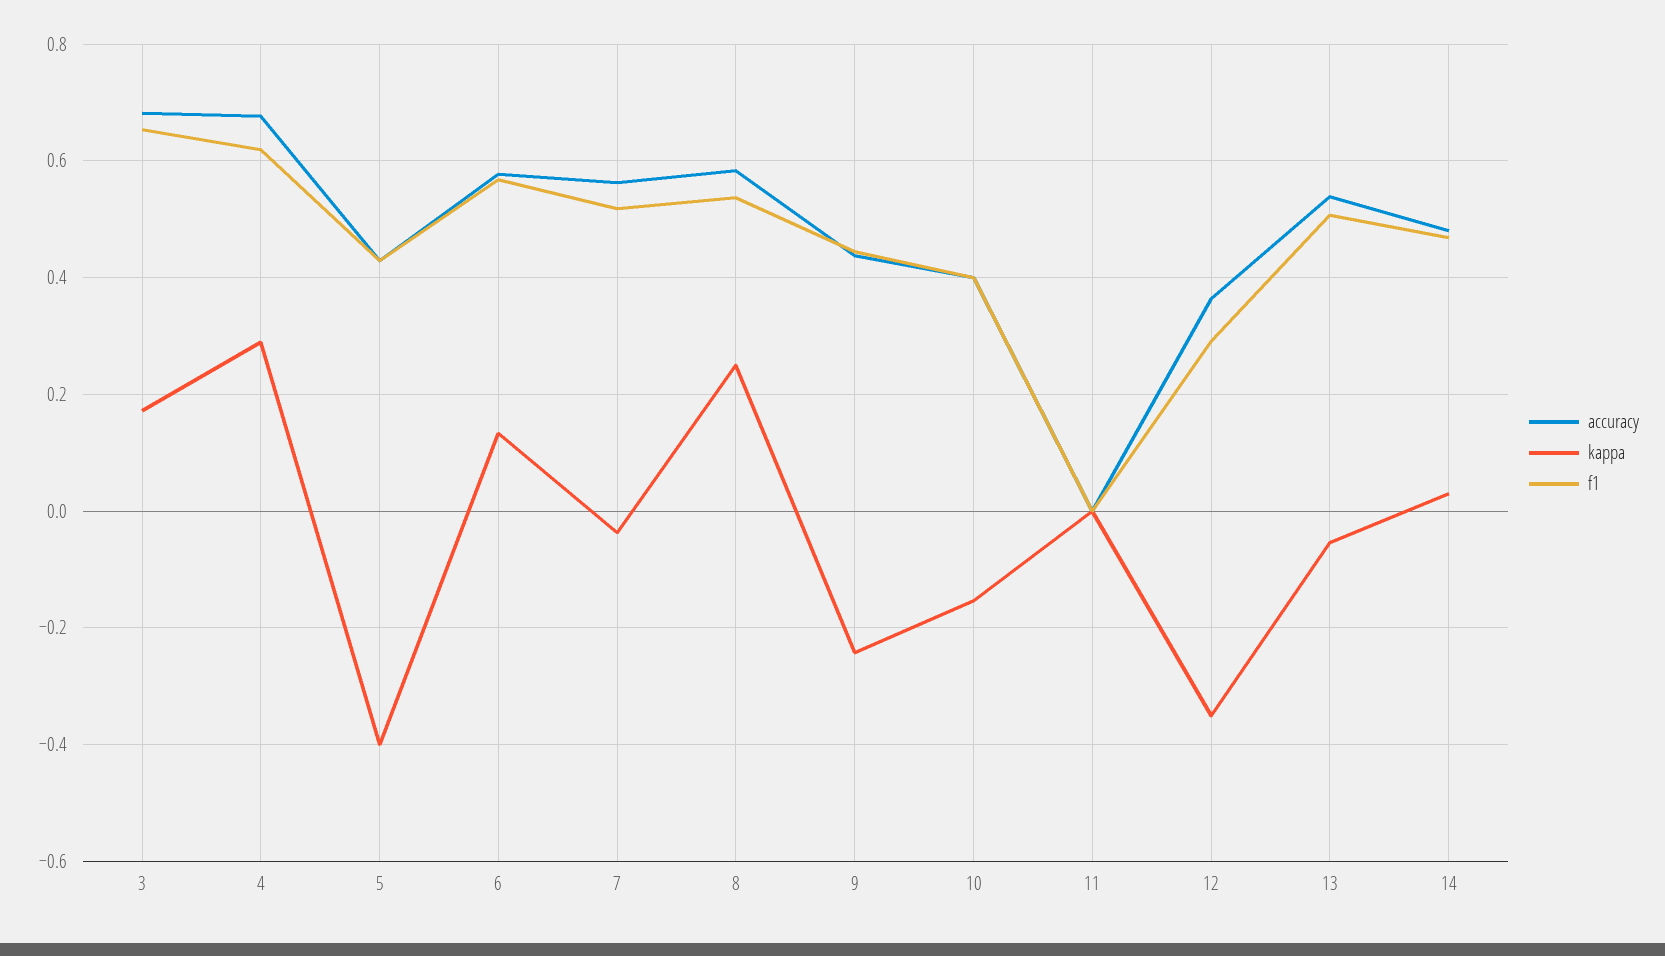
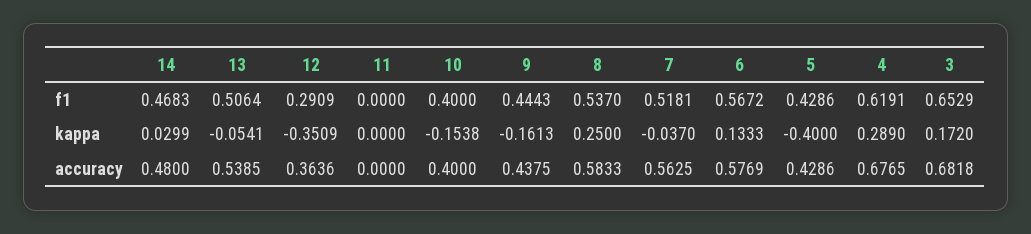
  {
    "accuracy": {
      "3": 0.6818,
      "4": 0.6765,
      "5": 0.4286,
      "6": 0.5769,
      "7": 0.5625,
      "8": 0.5833,
      "9": 0.4375,
      "10": 0.4,
      "11": 0,
      "12": 0.3636,
      "13": 0.5385,
      "14": 0.48
    },
    "kappa": {
      "3": 0.172,
      "4": 0.289,
      "5": -0.4,
      "6": 0.1333,
      "7": -0.037,
      "8": 0.25,
-     "9": -0.24,
+     "9": -0.1613,
      "10": -0.1538,
      "11": 0,
      "12": -0.3509,
      "13": -0.0541,
      "14": 0.0299
    },
    "f1": {
      "3": 0.6529,
      "4": 0.6191,
      "5": 0.4286,
      "6": 0.5672,
      "7": 0.5181,
      "8": 0.537,
      "9": 0.4443,
      "10": 0.4,
      "11": 0,
      "12": 0.2909,
      "13": 0.5064,
      "14": 0.4683
    }
  }

